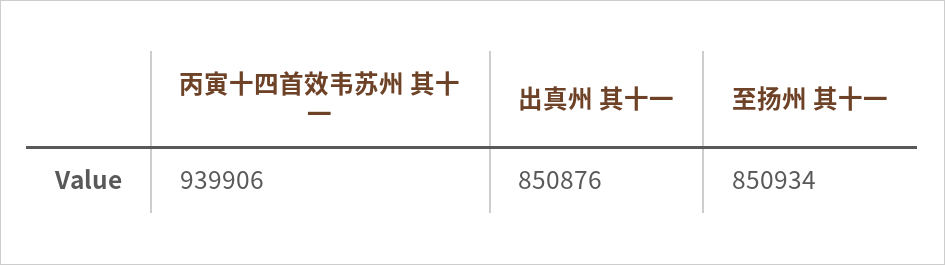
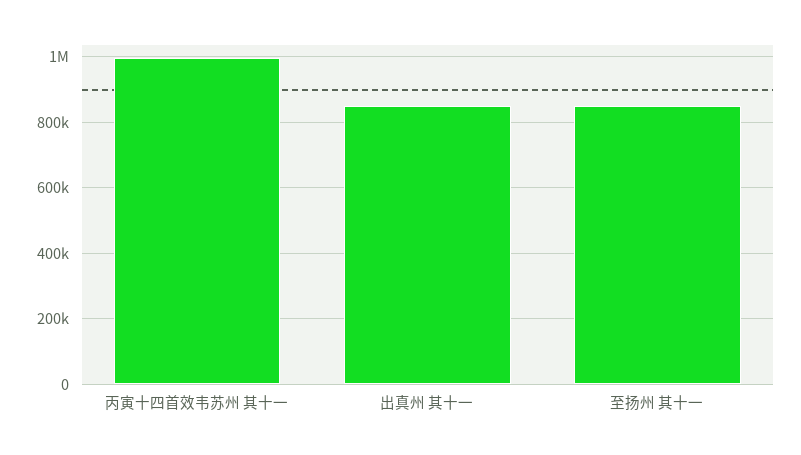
  {
-   "丙寅十四首效韦苏州 其十一": 939906,
+   "丙寅十四首效韦苏州 其十一": 1000000,
    "出真州 其十一": 850876,
    "至扬州 其十一": 850934
  }

